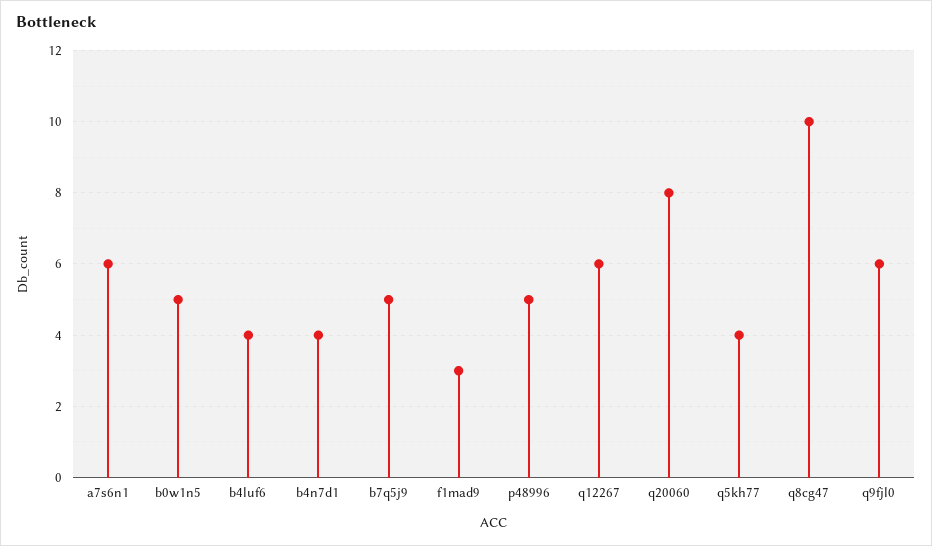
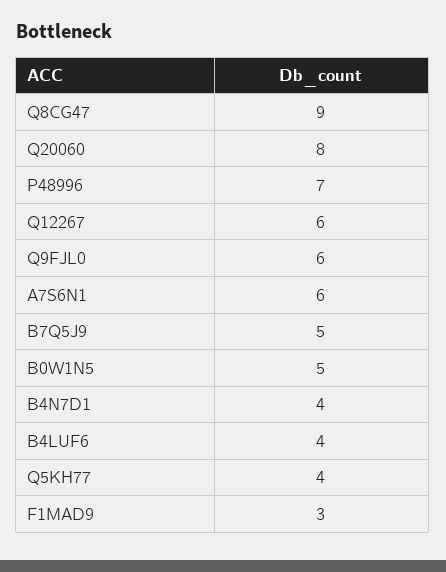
  {
    "a7s6n1": 6,
    "b0w1n5": 5,
    "b4luf6": 4,
    "b4n7d1": 4,
    "b7q5j9": 5,
    "f1mad9": 3,
-   "p48996": 5,
+   "p48996": 7,
    "q12267": 6,
    "q20060": 8,
    "q5kh77": 4,
-   "q8cg47": 10,
+   "q8cg47": 9,
    "q9fjl0": 6
  }

